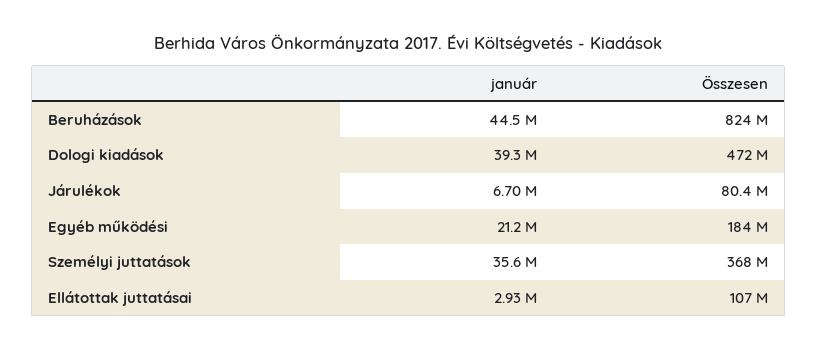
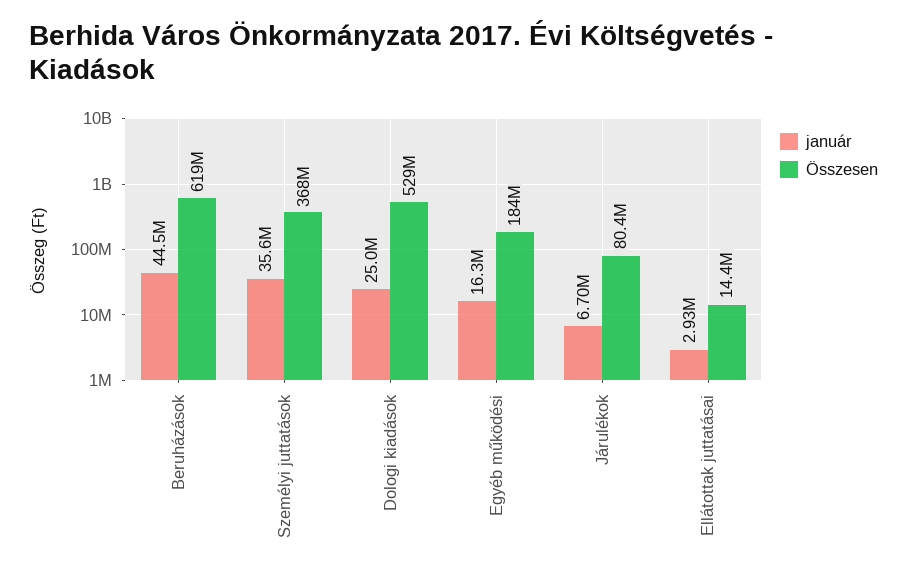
  {
    "január": {
      "Beruházások": 44500000,
-     "Dologi kiadások": 39300000,
+     "Dologi kiadások": 25000000,
      "Járulékok": 6700000,
-     "Egyéb működési": 21200000,
+     "Egyéb működési": 16300000,
      "Személyi juttatások": 35600000,
      "Ellátottak juttatásai": 2930000
    },
    "Összesen": {
-     "Beruházások": 824000000,
+     "Beruházások": 619000000,
-     "Dologi kiadások": 472000000,
+     "Dologi kiadások": 529000000,
      "Járulékok": 80400000,
      "Egyéb működési": 184000000,
      "Személyi juttatások": 368000000,
-     "Ellátottak juttatásai": 107000000
+     "Ellátottak juttatásai": 14400000
    }
  }

